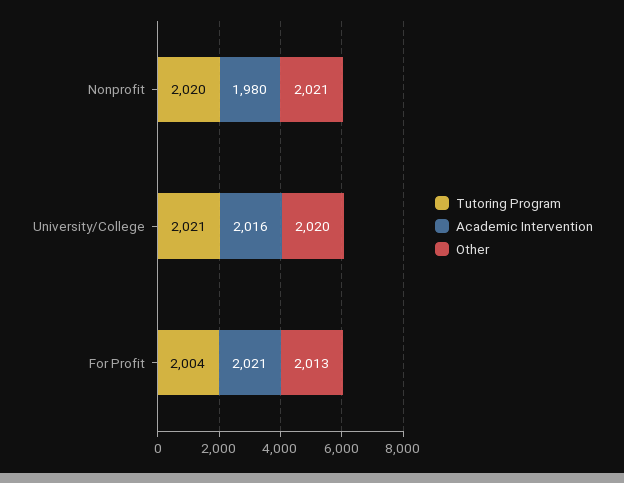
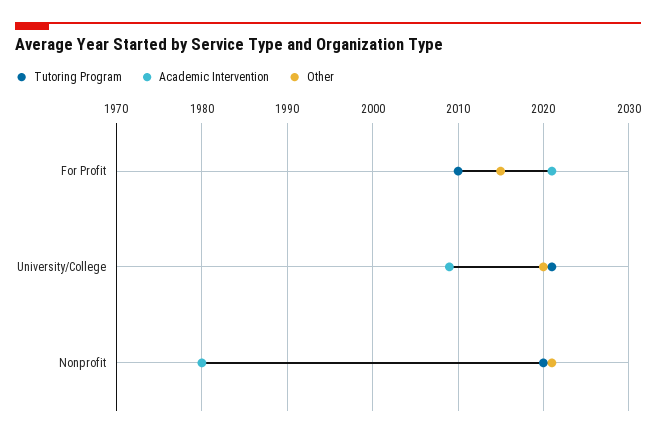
  {
    "Tutoring Program": {
      "Nonprofit": 2020,
      "University/College": 2021,
-     "For Profit": 2004
+     "For Profit": 2010
    },
    "Academic Intervention": {
      "Nonprofit": 1980,
-     "University/College": 2016,
+     "University/College": 2009,
      "For Profit": 2021
    },
    "Other": {
      "Nonprofit": 2021,
      "University/College": 2020,
-     "For Profit": 2013
+     "For Profit": 2015
    }
  }

